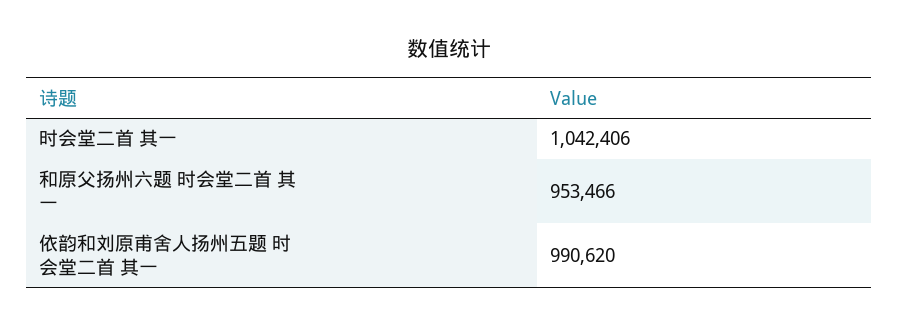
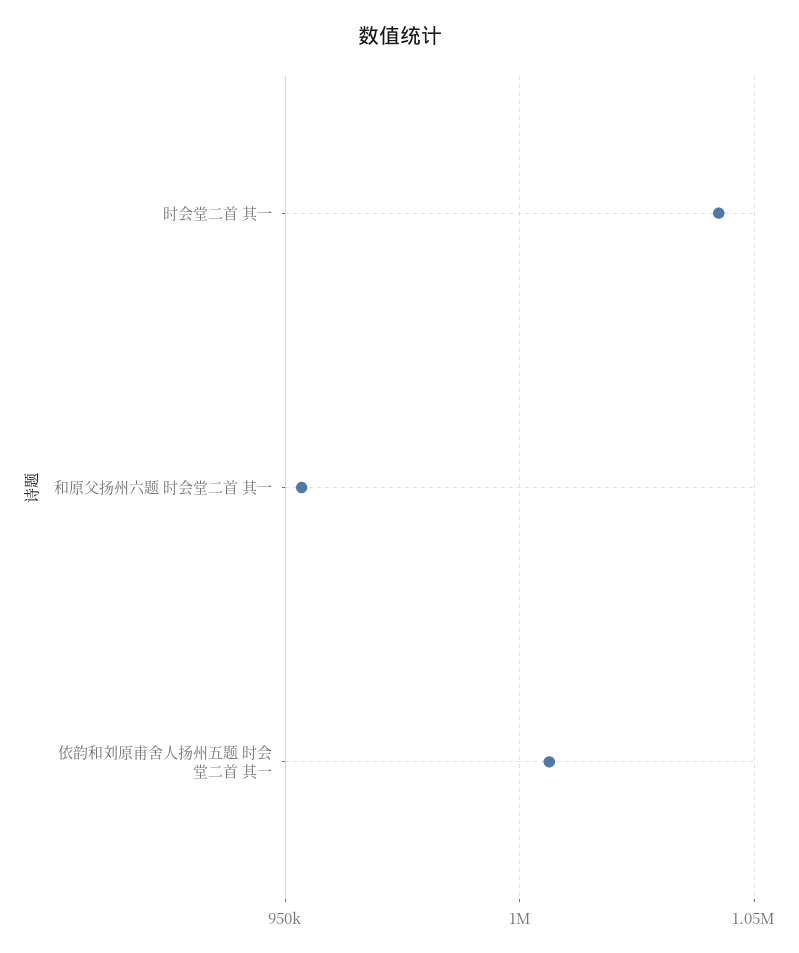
  {
    "时会堂二首 其一": 1042406,
    "和原父扬州六题 时会堂二首 其一": 953466,
-   "依韵和刘原甫舍人扬州五题 时会堂二首 其一": 990620
+   "依韵和刘原甫舍人扬州五题 时会堂二首 其一": 1005000
  }

